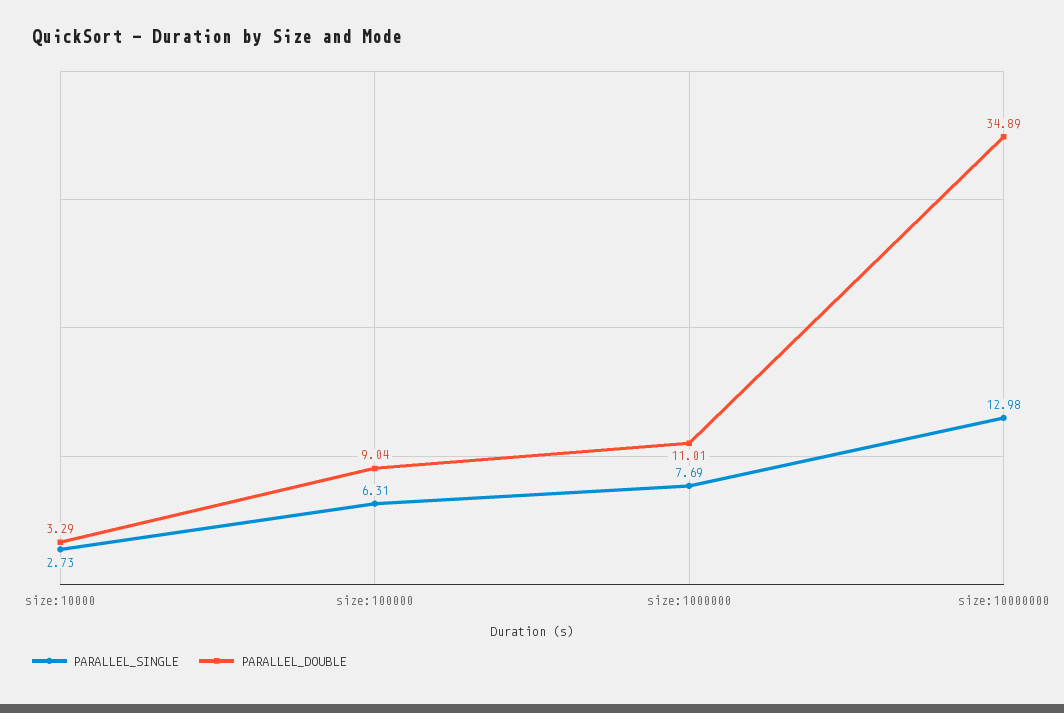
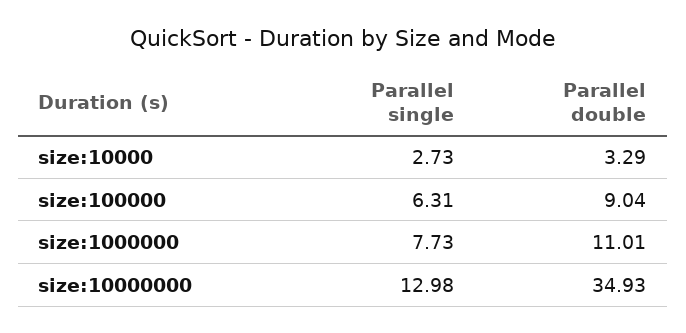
  {
    "PARALLEL_SINGLE": {
      "size:10000": 2.73,
      "size:100000": 6.31,
-     "size:1000000": 7.69,
+     "size:1000000": 7.73,
      "size:10000000": 12.98
    },
    "PARALLEL_DOUBLE": {
      "size:10000": 3.29,
      "size:100000": 9.04,
      "size:1000000": 11.01,
-     "size:10000000": 34.89
+     "size:10000000": 34.93
    }
  }

